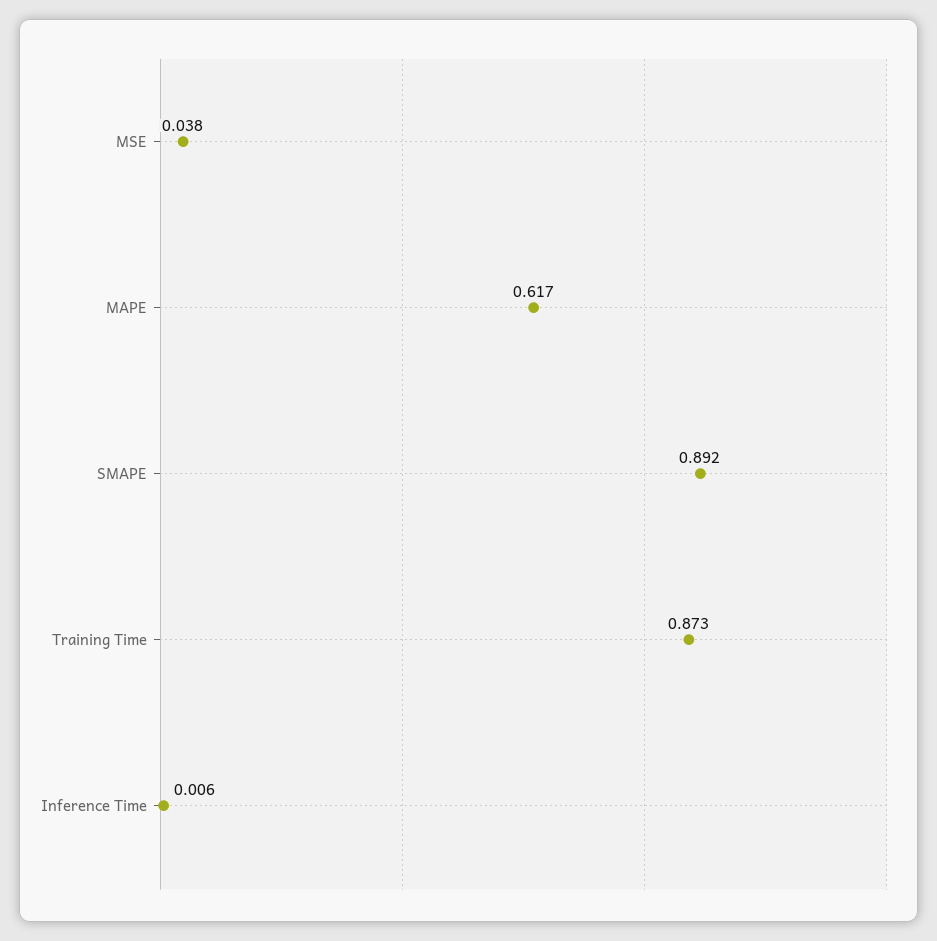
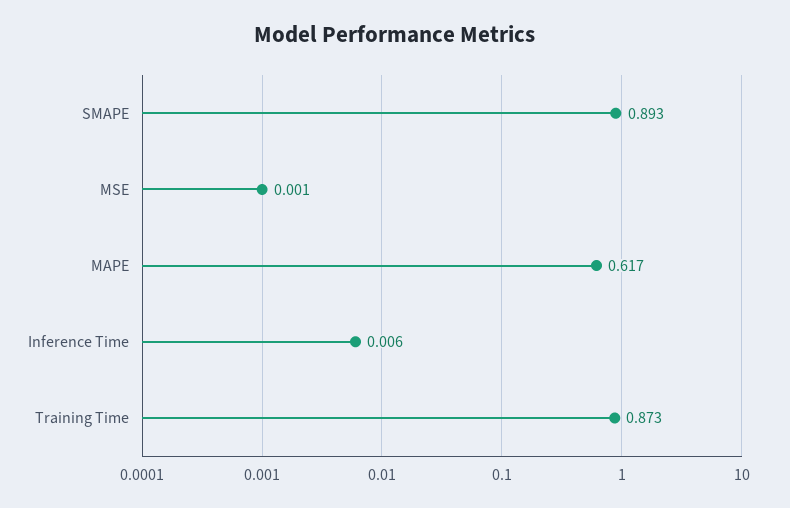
  {
-   "MSE": 0.038,
+   "MSE": 0.001,
    "MAPE": 0.617,
-   "SMAPE": 0.892,
+   "SMAPE": 0.893,
    "Training Time": 0.873,
    "Inference Time": 0.006
  }

